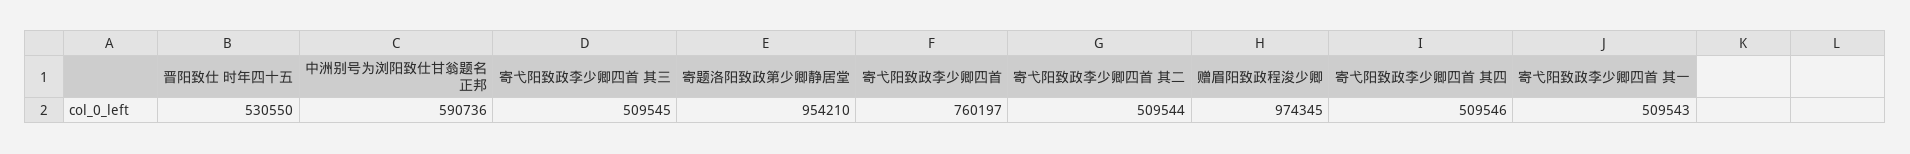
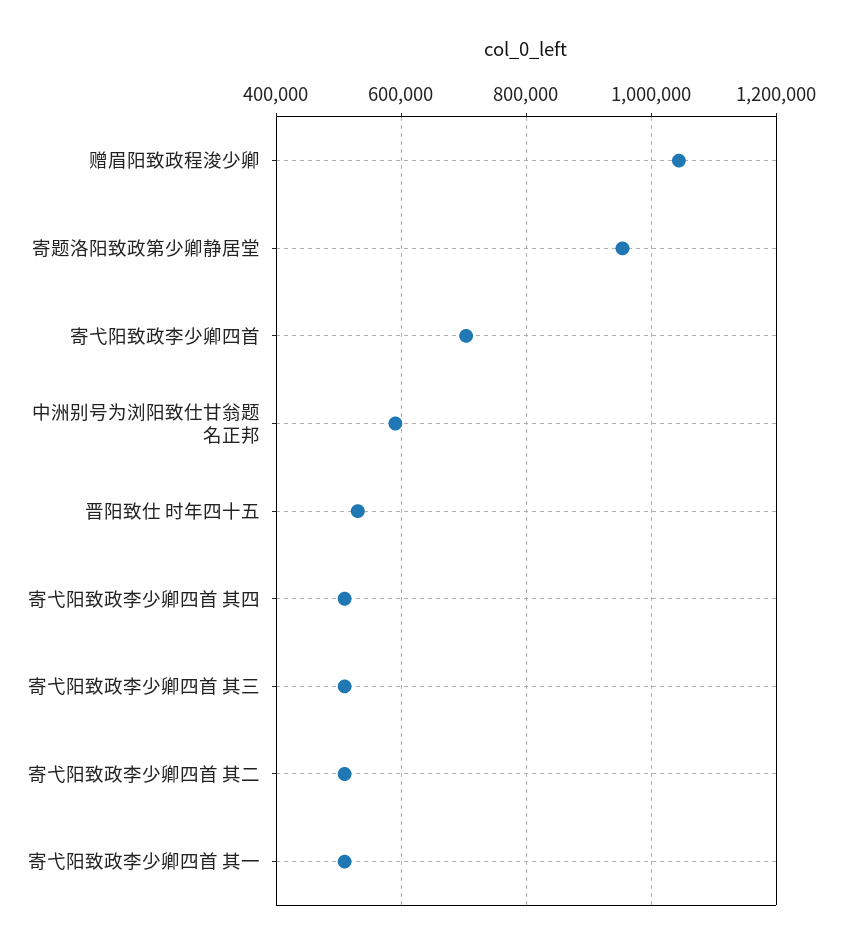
  {
    "晋阳致仕 时年四十五": 530550,
    "中洲别号为浏阳致仕甘翁题名正邦": 590736,
    "寄弋阳致政李少卿四首 其三": 509545,
    "寄题洛阳致政第少卿静居堂": 954210,
-   "寄弋阳致政李少卿四首": 760197,
+   "寄弋阳致政李少卿四首": 700000,
    "寄弋阳致政李少卿四首 其二": 509544,
-   "赠眉阳致政程浚少卿": 974345,
+   "赠眉阳致政程浚少卿": 1040000,
    "寄弋阳致政李少卿四首 其四": 509546,
    "寄弋阳致政李少卿四首 其一": 509543
  }

